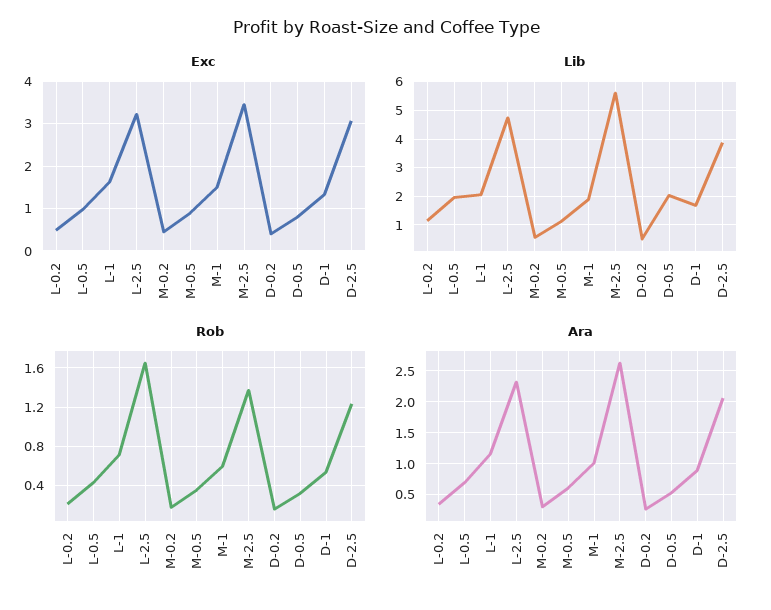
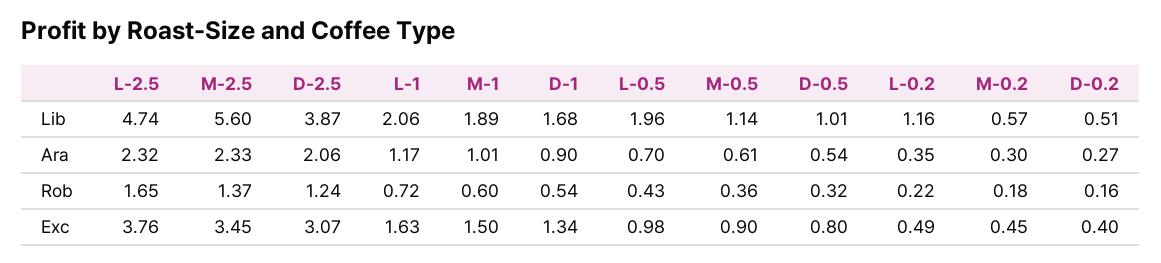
  {
    "Exc": {
      "L-0.2": 0.49,
      "L-0.5": 0.98,
      "L-1": 1.63,
-     "L-2.5": 3.2,
+     "L-2.5": 3.76,
      "M-0.2": 0.45,
      "M-0.5": 0.9,
      "M-1": 1.5,
      "M-2.5": 3.45,
      "D-0.2": 0.4,
      "D-0.5": 0.8,
      "D-1": 1.34,
      "D-2.5": 3.07
    },
    "Lib": {
      "L-0.2": 1.16,
      "L-0.5": 1.96,
      "L-1": 2.06,
      "L-2.5": 4.74,
      "M-0.2": 0.57,
      "M-0.5": 1.14,
      "M-1": 1.89,
      "M-2.5": 5.6,
      "D-0.2": 0.51,
-     "D-0.5": 2,
+     "D-0.5": 1.01,
      "D-1": 1.68,
      "D-2.5": 3.87
    },
    "Rob": {
      "L-0.2": 0.22,
      "L-0.5": 0.43,
      "L-1": 0.72,
      "L-2.5": 1.65,
      "M-0.2": 0.18,
      "M-0.5": 0.36,
      "M-1": 0.6,
      "M-2.5": 1.37,
      "D-0.2": 0.16,
      "D-0.5": 0.32,
      "D-1": 0.54,
      "D-2.5": 1.24
    },
    "Ara": {
      "L-0.2": 0.35,
      "L-0.5": 0.7,
      "L-1": 1.17,
      "L-2.5": 2.32,
      "M-0.2": 0.3,
      "M-0.5": 0.61,
      "M-1": 1.01,
-     "M-2.5": 2.6,
+     "M-2.5": 2.33,
      "D-0.2": 0.27,
      "D-0.5": 0.54,
      "D-1": 0.9,
      "D-2.5": 2.06
    }
  }

